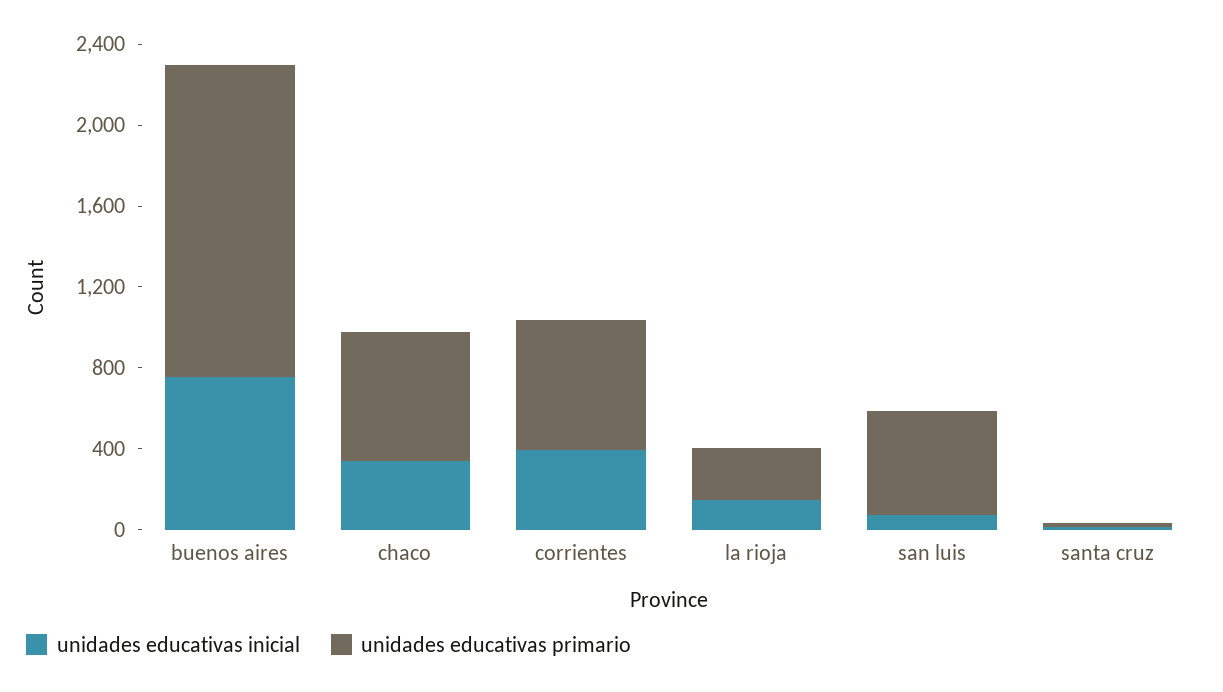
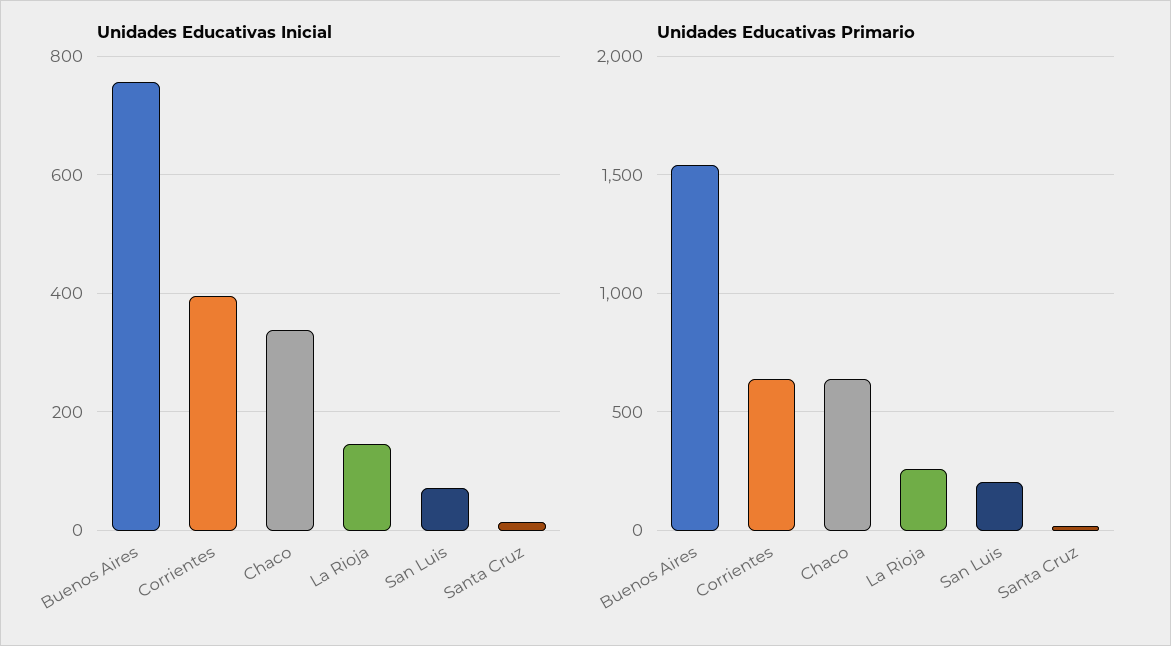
  {
    "unidades educativas inicial": {
      "buenos aires": 760,
      "chaco": 340,
      "corrientes": 400,
      "la rioja": 140,
      "san luis": 80,
      "santa cruz": 20
    },
    "unidades educativas primario": {
      "buenos aires": 1550,
      "chaco": 650,
      "corrientes": 650,
      "la rioja": 250,
-     "san luis": 500,
+     "san luis": 200,
      "santa cruz": 0
    }
  }

